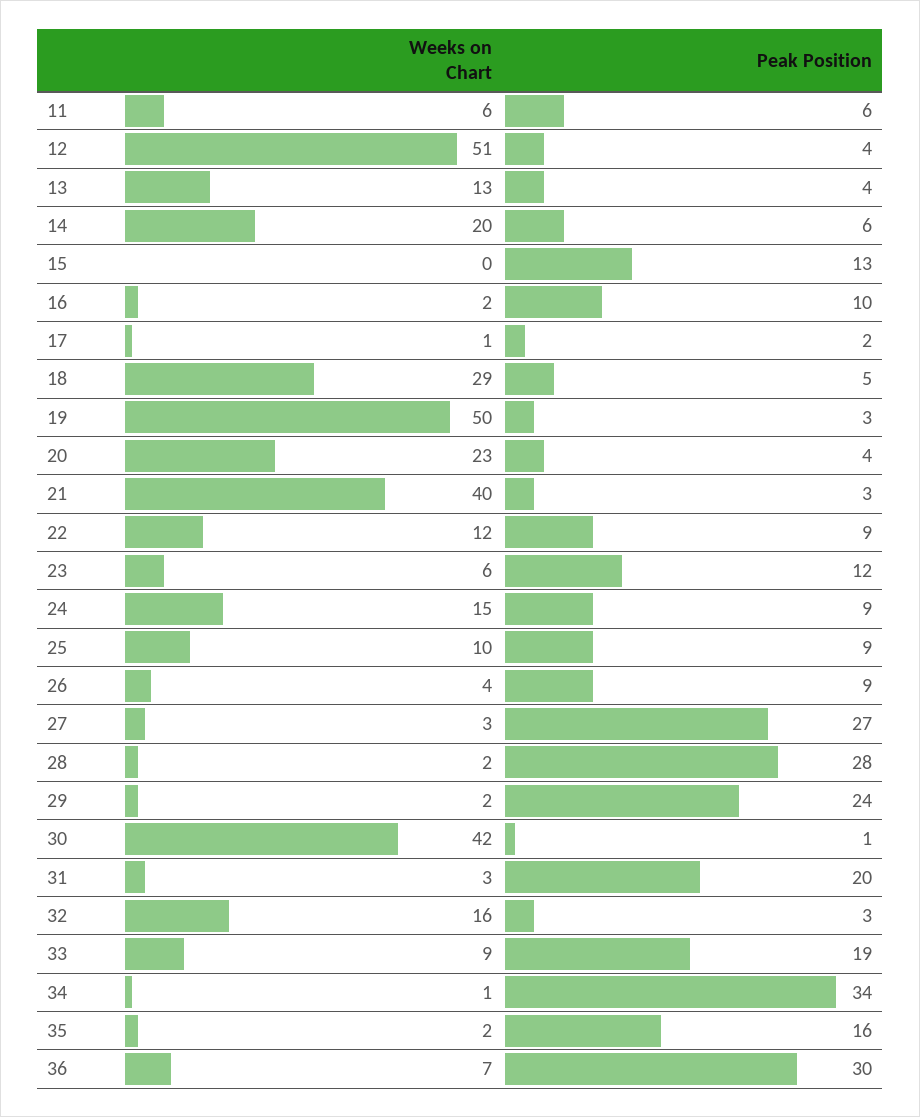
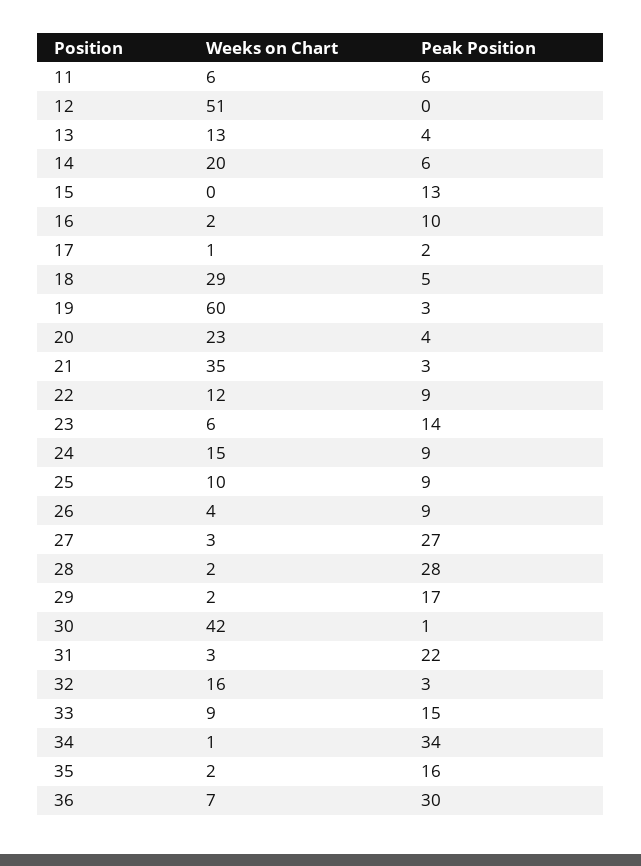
  {
    "Weeks on Chart": {
      "11": 6,
      "12": 51,
      "13": 13,
      "14": 20,
      "15": 0,
      "16": 2,
      "17": 1,
      "18": 29,
-     "19": 50,
+     "19": 60,
      "20": 23,
-     "21": 40,
+     "21": 35,
      "22": 12,
      "23": 6,
      "24": 15,
      "25": 10,
      "26": 4,
      "27": 3,
      "28": 2,
      "29": 2,
      "30": 42,
      "31": 3,
      "32": 16,
      "33": 9,
      "34": 1,
      "35": 2,
      "36": 7
    },
    "Peak Position": {
      "11": 6,
-     "12": 4,
+     "12": 0,
      "13": 4,
      "14": 6,
      "15": 13,
      "16": 10,
      "17": 2,
      "18": 5,
      "19": 3,
      "20": 4,
      "21": 3,
      "22": 9,
-     "23": 12,
+     "23": 14,
      "24": 9,
      "25": 9,
      "26": 9,
      "27": 27,
      "28": 28,
-     "29": 24,
+     "29": 17,
      "30": 1,
-     "31": 20,
+     "31": 22,
      "32": 3,
-     "33": 19,
+     "33": 15,
      "34": 34,
      "35": 16,
      "36": 30
    }
  }

